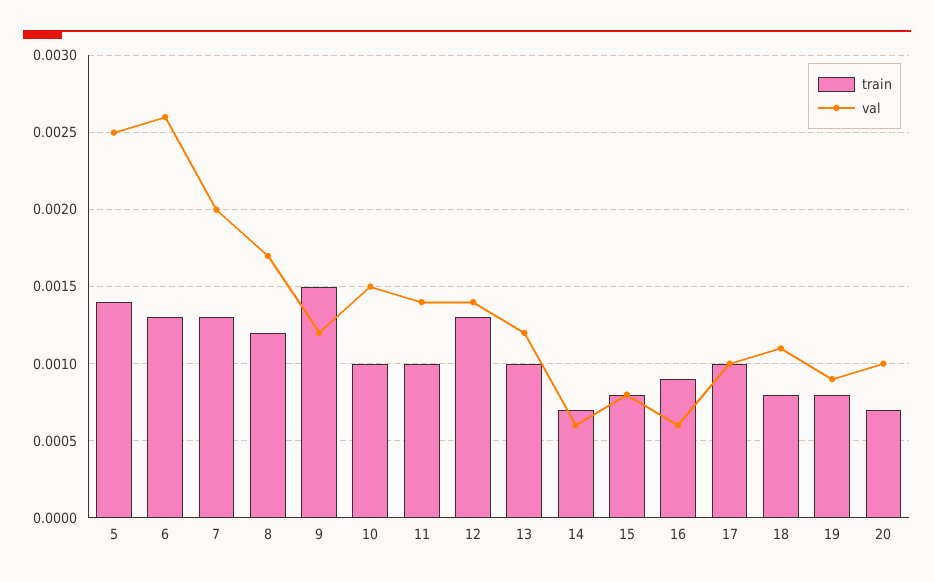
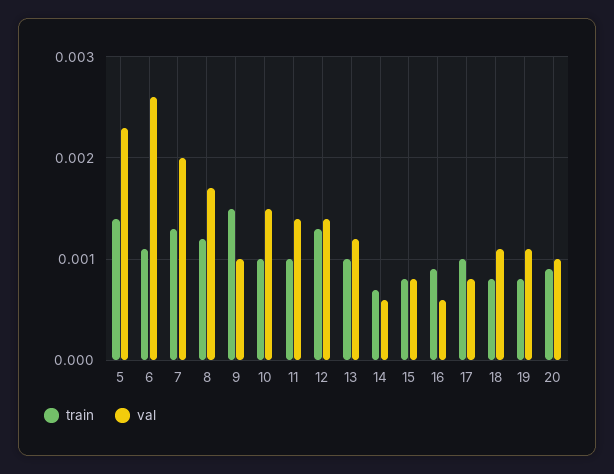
  {
    "train": {
      "5": 0.0014,
-     "6": 0.0013,
+     "6": 0.0011,
      "7": 0.0013,
      "8": 0.0012,
      "9": 0.0015,
      "10": 0.001,
      "11": 0.001,
      "12": 0.0013,
      "13": 0.001,
      "14": 0.0007,
      "15": 0.0008,
      "16": 0.0009,
      "17": 0.001,
      "18": 0.0008,
      "19": 0.0008,
-     "20": 0.0007
+     "20": 0.0009
    },
    "val": {
-     "5": 0.0025,
+     "5": 0.0023,
      "6": 0.0026,
      "7": 0.002,
      "8": 0.0017,
-     "9": 0.0012,
+     "9": 0.001,
      "10": 0.0015,
      "11": 0.0014,
      "12": 0.0014,
      "13": 0.0012,
      "14": 0.0006,
      "15": 0.0008,
      "16": 0.0006,
-     "17": 0.001,
+     "17": 0.0008,
      "18": 0.0011,
-     "19": 0.0009,
+     "19": 0.0011,
      "20": 0.001
    }
  }

